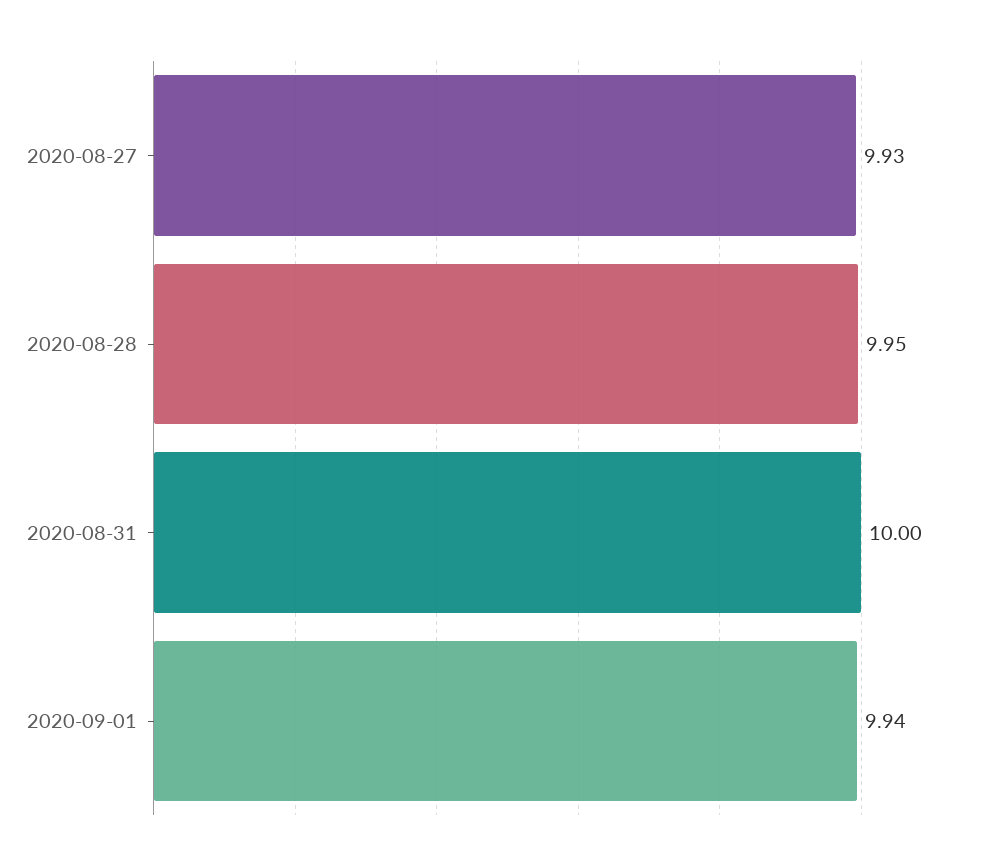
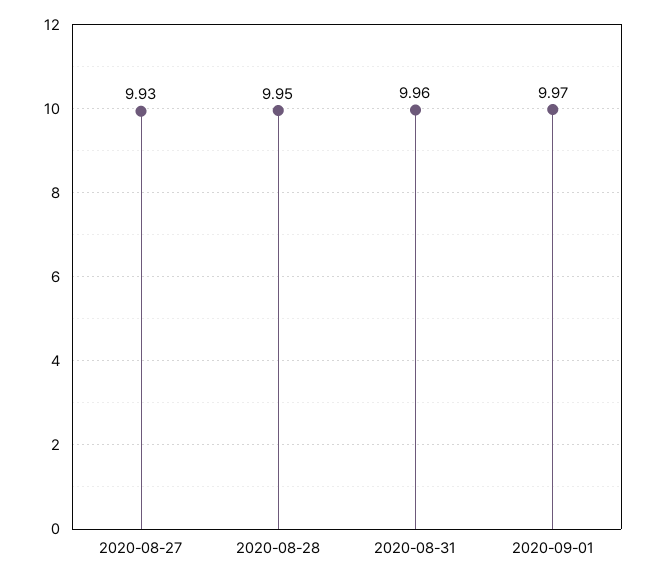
  {
    "2020-08-27": 9.93,
    "2020-08-28": 9.95,
-   "2020-08-31": 10,
+   "2020-08-31": 9.96,
-   "2020-09-01": 9.94
+   "2020-09-01": 9.97
  }

